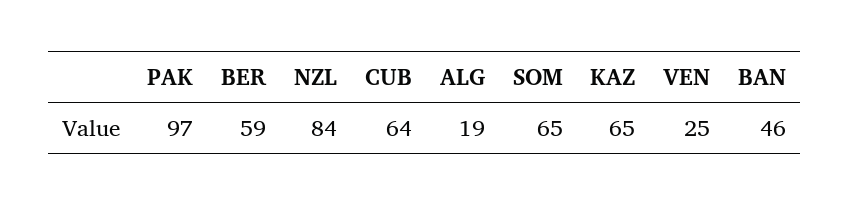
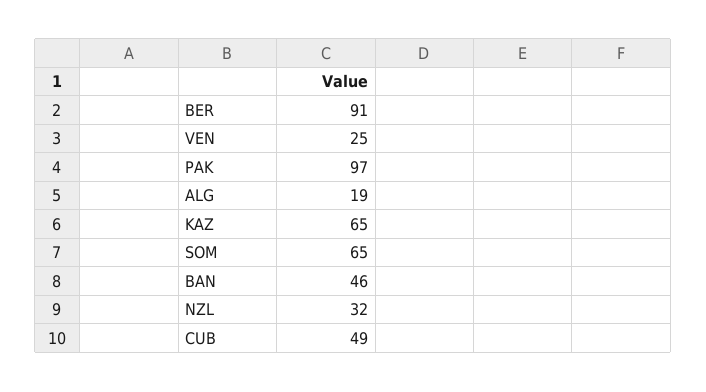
  {
    "PAK": 97,
-   "BER": 59,
+   "BER": 91,
-   "NZL": 84,
+   "NZL": 32,
-   "CUB": 64,
+   "CUB": 49,
    "ALG": 19,
    "SOM": 65,
    "KAZ": 65,
    "VEN": 25,
    "BAN": 46
  }

